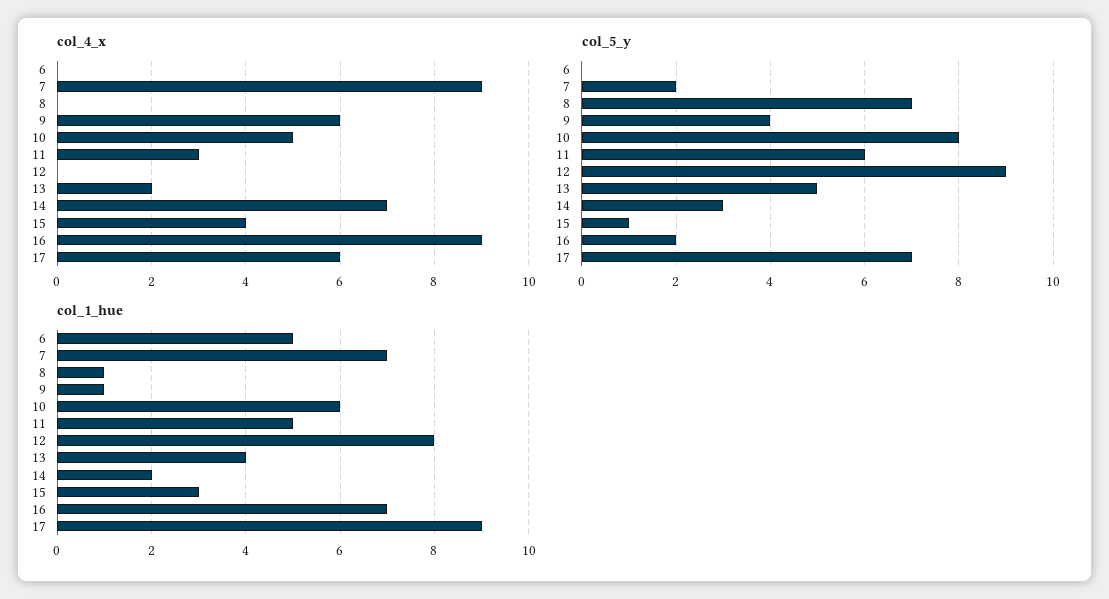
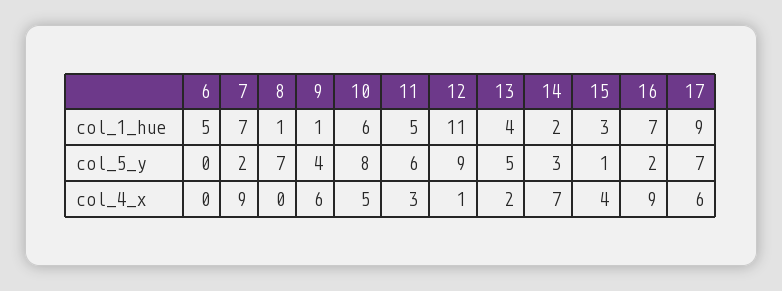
  {
    "col_4_x": {
      "6": 0,
      "7": 9,
      "8": 0,
      "9": 6,
      "10": 5,
      "11": 3,
-     "12": 0,
+     "12": 1,
      "13": 2,
      "14": 7,
      "15": 4,
      "16": 9,
      "17": 6
    },
    "col_5_y": {
      "6": 0,
      "7": 2,
      "8": 7,
      "9": 4,
      "10": 8,
      "11": 6,
      "12": 9,
      "13": 5,
      "14": 3,
      "15": 1,
      "16": 2,
      "17": 7
    },
    "col_1_hue": {
      "6": 5,
      "7": 7,
      "8": 1,
      "9": 1,
      "10": 6,
      "11": 5,
-     "12": 8,
+     "12": 11,
      "13": 4,
      "14": 2,
      "15": 3,
      "16": 7,
      "17": 9
    }
  }

